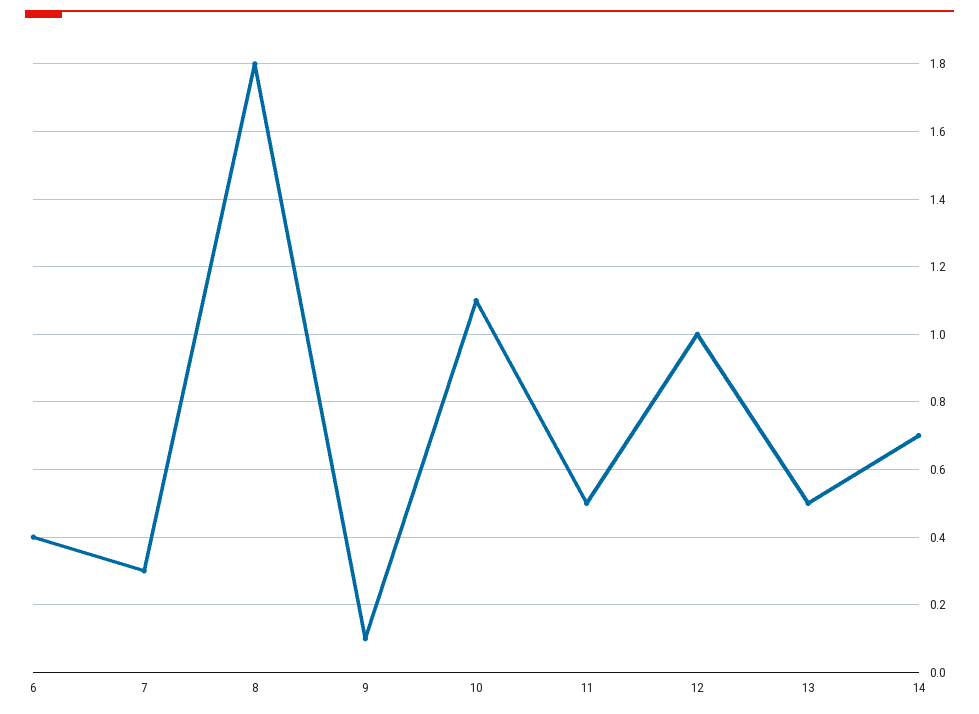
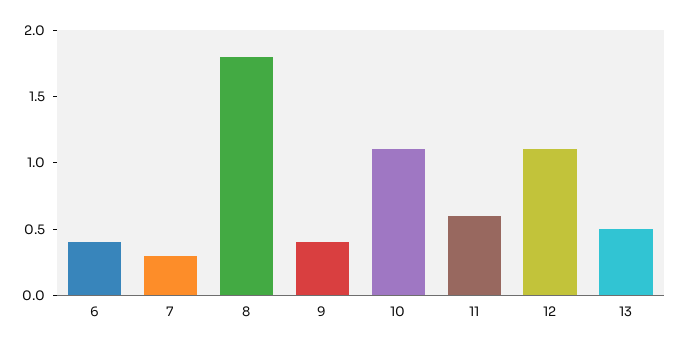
  {
    "6": 0.4,
    "7": 0.3,
    "8": 1.8,
-   "9": 0.1,
+   "9": 0.4,
    "10": 1.1,
-   "11": 0.5,
+   "11": 0.6,
-   "12": 1,
+   "12": 1.1,
-   "13": 0.5,
+   "13": 0.5
-   "14": 0.7
  }

